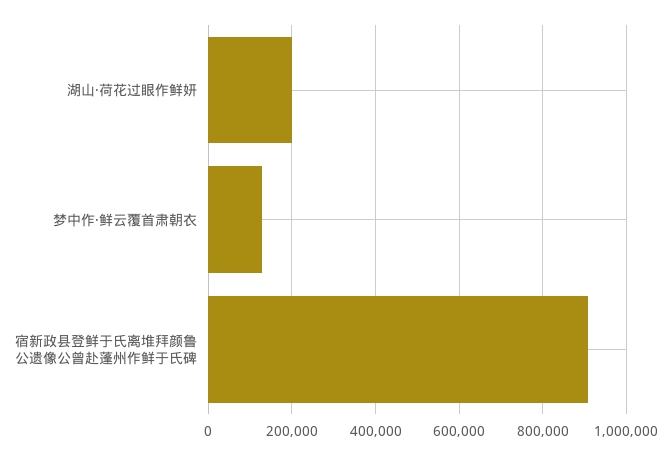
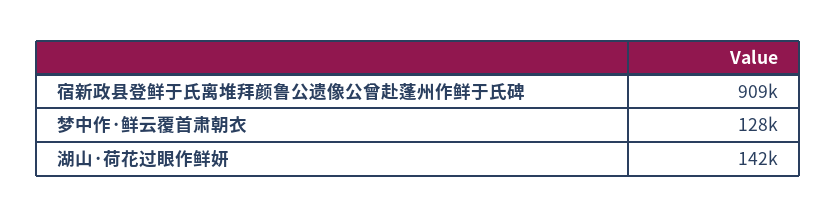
  {
-   "湖山·荷花过眼作鲜妍": 200000,
+   "湖山·荷花过眼作鲜妍": 142000,
    "梦中作·鲜云覆首肃朝衣": 128000,
    "宿新政县登鲜于氏离堆拜颜鲁公遗像公曾赴蓬州作鲜于氏碑": 909000
  }

